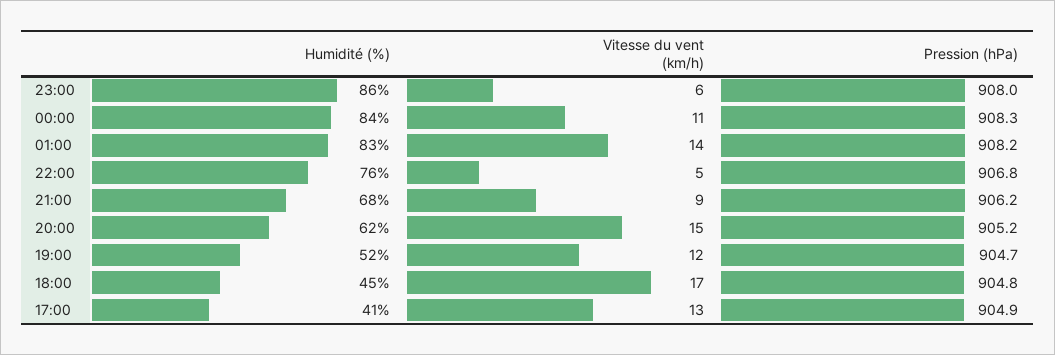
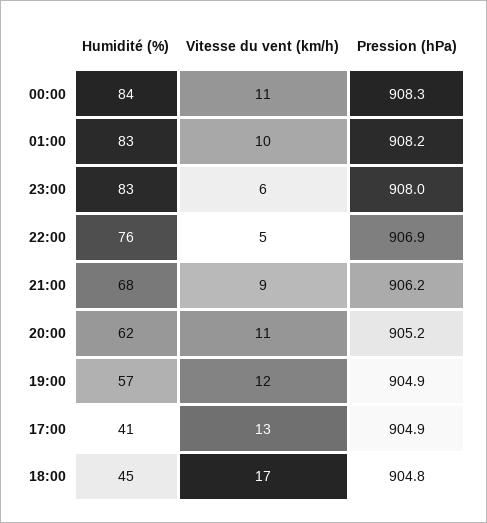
  {
    "Humidité (%)": {
-     "23:00": 86,
+     "23:00": 83,
      "00:00": 84,
      "01:00": 83,
      "22:00": 76,
      "21:00": 68,
      "20:00": 62,
-     "19:00": 52,
+     "19:00": 57,
      "18:00": 45,
      "17:00": 41
    },
    "Vitesse du vent (km/h)": {
      "23:00": 6,
      "00:00": 11,
-     "01:00": 14,
+     "01:00": 10,
      "22:00": 5,
      "21:00": 9,
-     "20:00": 15,
+     "20:00": 11,
      "19:00": 12,
      "18:00": 17,
      "17:00": 13
    },
    "Pression (hPa)": {
      "23:00": 908,
      "00:00": 908.3,
      "01:00": 908.2,
-     "22:00": 906.8,
+     "22:00": 906.9,
      "21:00": 906.2,
      "20:00": 905.2,
-     "19:00": 904.7,
+     "19:00": 904.9,
      "18:00": 904.8,
      "17:00": 904.9
    }
  }

